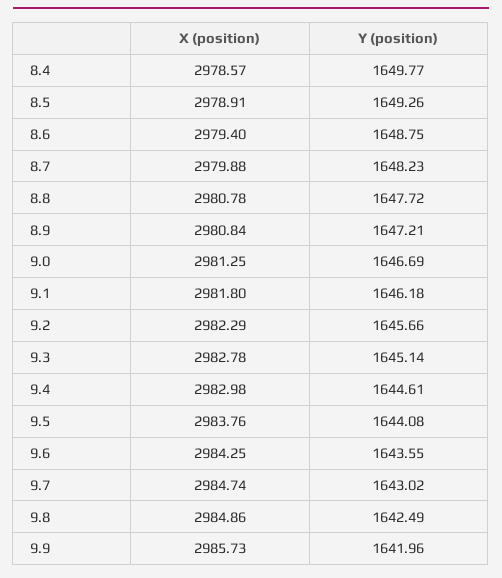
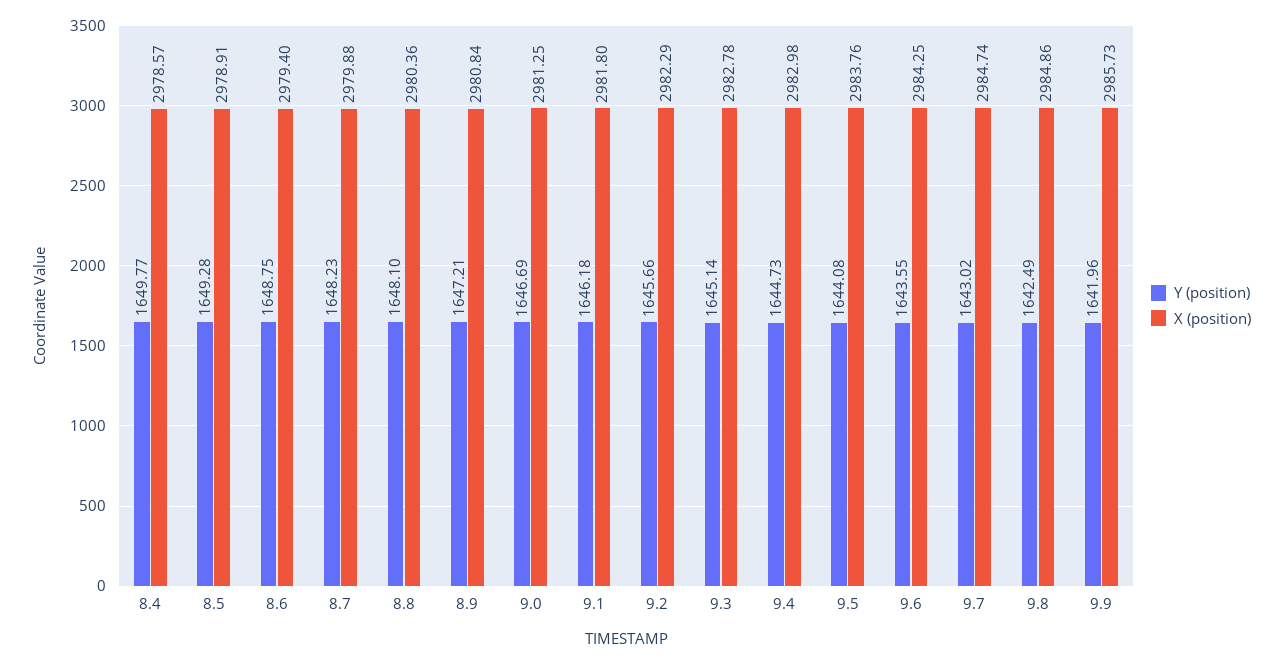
  {
    "X (position)": {
      "8.4": 2978.57,
      "8.5": 2978.91,
      "8.6": 2979.4,
      "8.7": 2979.88,
-     "8.8": 2980.78,
+     "8.8": 2980.36,
      "8.9": 2980.84,
      "9.0": 2981.25,
      "9.1": 2981.8,
      "9.2": 2982.29,
      "9.3": 2982.78,
      "9.4": 2982.98,
      "9.5": 2983.76,
      "9.6": 2984.25,
      "9.7": 2984.74,
      "9.8": 2984.86,
      "9.9": 2985.73
    },
    "Y (position)": {
      "8.4": 1649.77,
-     "8.5": 1649.26,
+     "8.5": 1649.28,
      "8.6": 1648.75,
      "8.7": 1648.23,
-     "8.8": 1647.72,
+     "8.8": 1648.1,
      "8.9": 1647.21,
      "9.0": 1646.69,
      "9.1": 1646.18,
      "9.2": 1645.66,
      "9.3": 1645.14,
-     "9.4": 1644.61,
+     "9.4": 1644.73,
      "9.5": 1644.08,
      "9.6": 1643.55,
      "9.7": 1643.02,
      "9.8": 1642.49,
      "9.9": 1641.96
    }
  }

